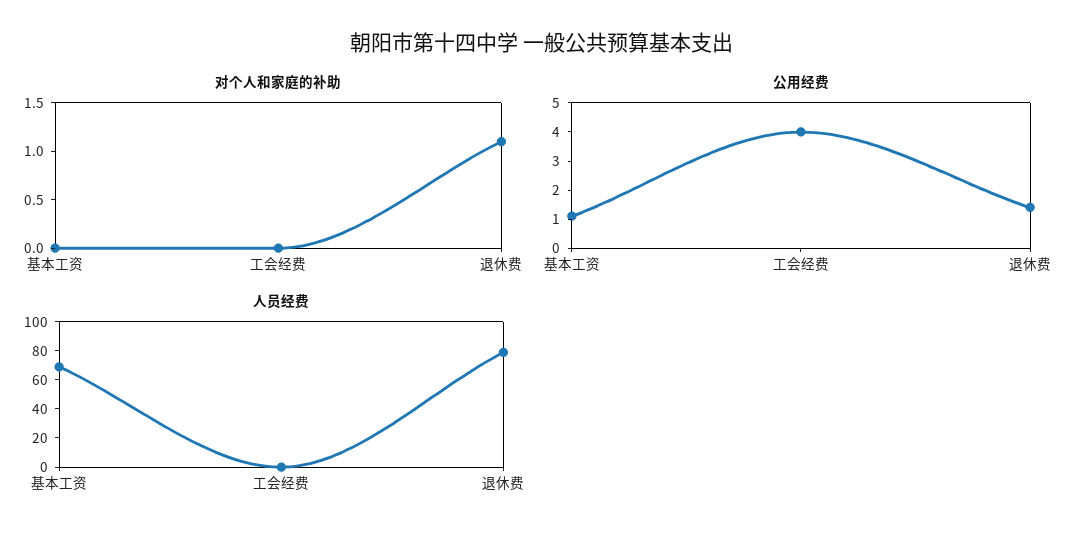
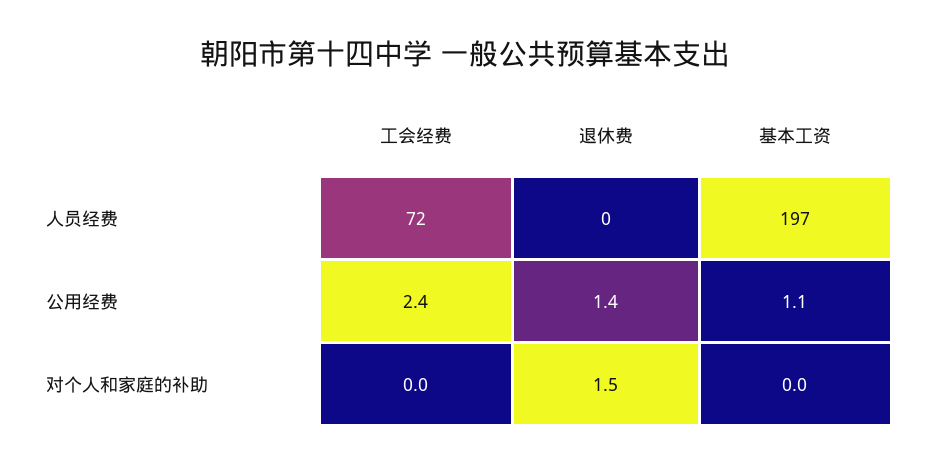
  {
    "对个人和家庭的补助": {
      "基本工资": 0,
      "工会经费": 0,
-     "退休费": 1.1
+     "退休费": 1.5
    },
    "公用经费": {
      "基本工资": 1.1,
-     "工会经费": 4,
+     "工会经费": 2.4,
      "退休费": 1.4
    },
    "人员经费": {
-     "基本工资": 70,
+     "基本工资": 197,
-     "工会经费": 0,
+     "工会经费": 72,
-     "退休费": 80
+     "退休费": 0
    }
  }

